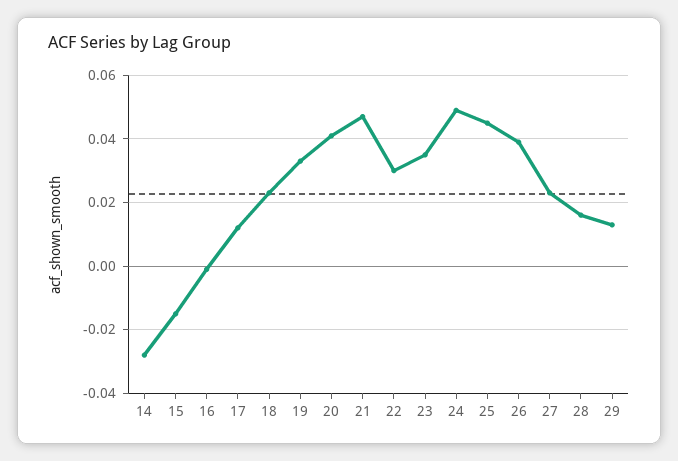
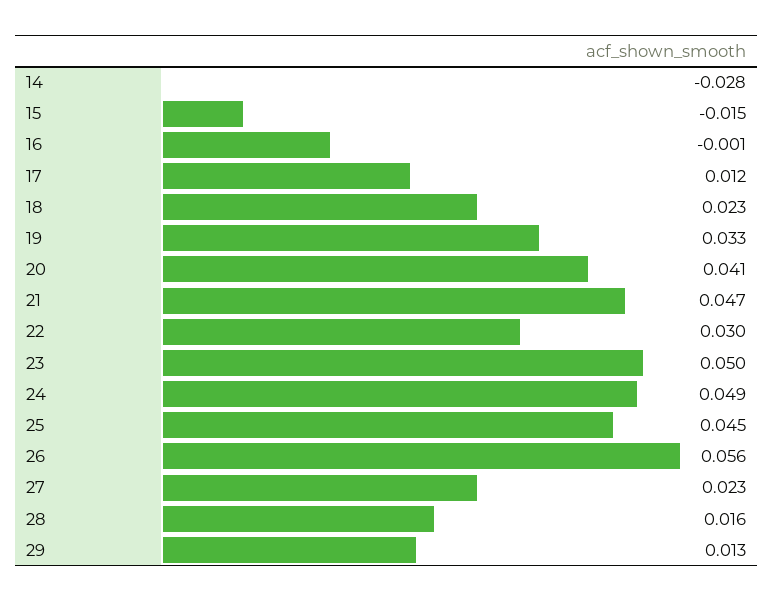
  {
    "14": -0.028,
    "15": -0.015,
    "16": -0.001,
    "17": 0.012,
    "18": 0.023,
    "19": 0.033,
    "20": 0.041,
    "21": 0.047,
    "22": 0.03,
-   "23": 0.035,
+   "23": 0.05,
    "24": 0.049,
    "25": 0.045,
-   "26": 0.04,
+   "26": 0.056,
    "27": 0.023,
    "28": 0.016,
    "29": 0.013
  }

